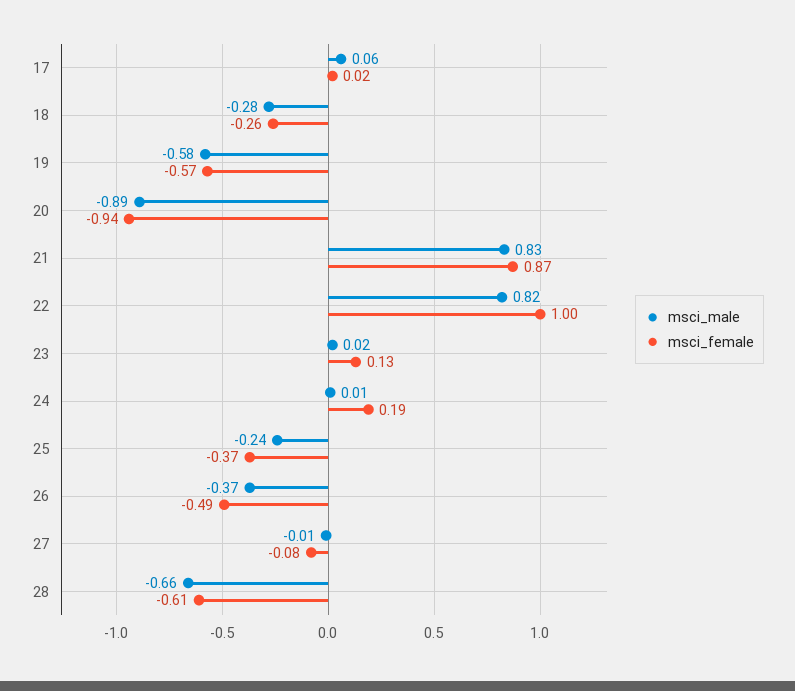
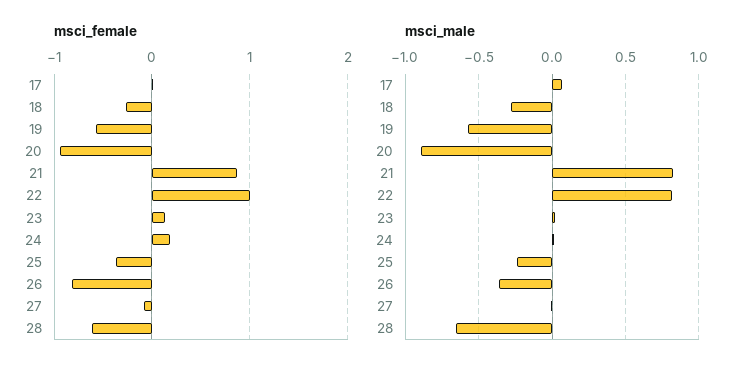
  {
    "msci_male": {
      "17": 0.06,
      "18": -0.28,
      "19": -0.58,
      "20": -0.89,
      "21": 0.83,
      "22": 0.82,
      "23": 0.02,
      "24": 0.01,
      "25": -0.24,
      "26": -0.37,
      "27": -0.01,
      "28": -0.66
    },
    "msci_female": {
      "17": 0.02,
      "18": -0.26,
      "19": -0.57,
      "20": -0.94,
      "21": 0.87,
      "22": 1,
      "23": 0.13,
      "24": 0.19,
      "25": -0.37,
-     "26": -0.49,
+     "26": -0.8,
      "27": -0.08,
      "28": -0.61
    }
  }

